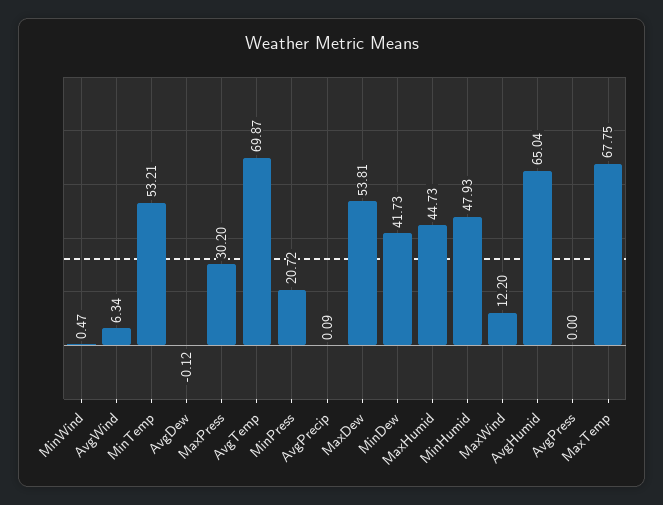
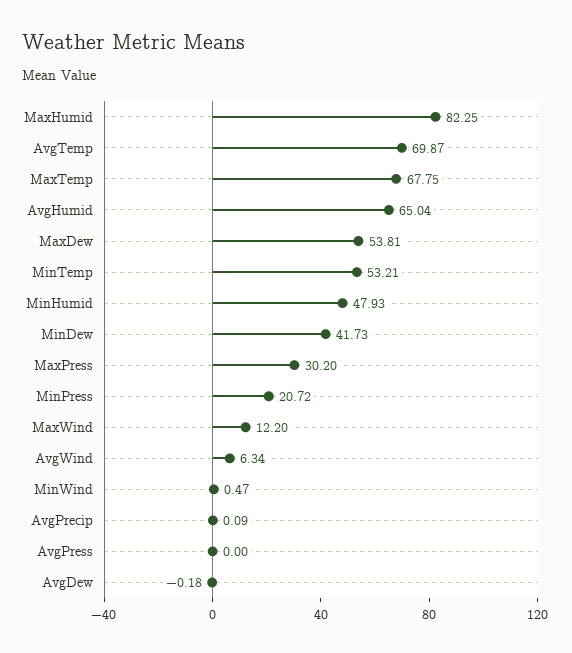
  {
    "MinWind": 0.47,
    "AvgWind": 6.34,
    "MinTemp": 53.21,
-   "AvgDew": -0.12,
+   "AvgDew": -0.18,
    "MaxPress": 30.2,
    "AvgTemp": 69.87,
    "MinPress": 20.72,
    "AvgPrecip": 0.09,
    "MaxDew": 53.81,
    "MinDew": 41.73,
-   "MaxHumid": 44.73,
+   "MaxHumid": 82.25,
    "MinHumid": 47.93,
    "MaxWind": 12.2,
    "AvgHumid": 65.04,
    "AvgPress": 0,
    "MaxTemp": 67.75
  }

